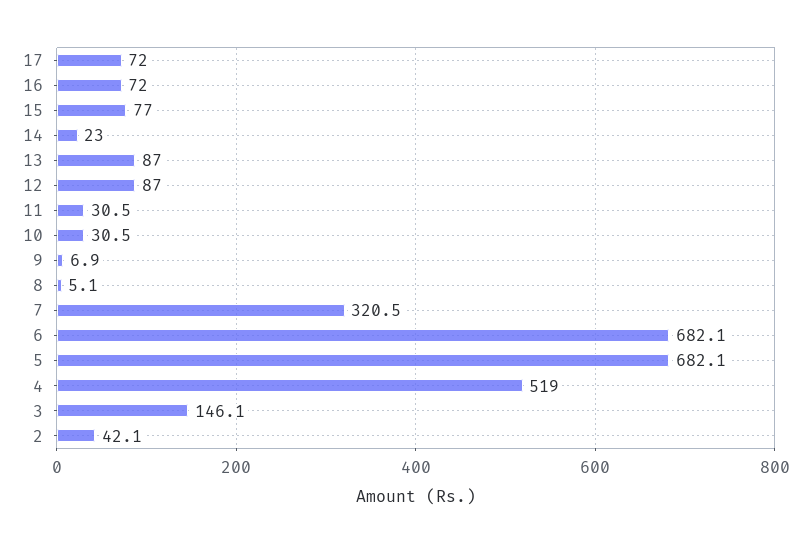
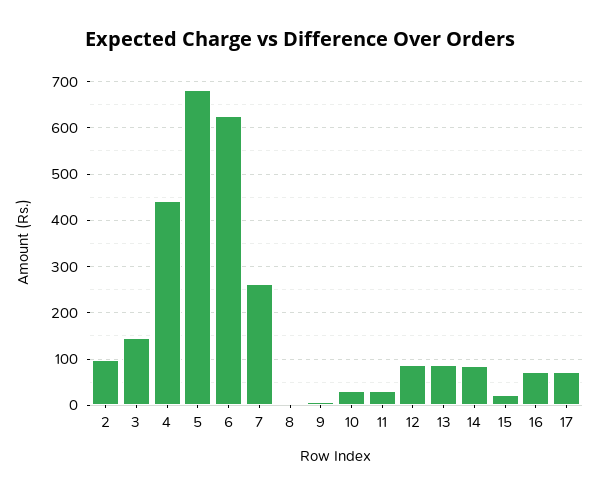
  {
    "17": 72,
    "16": 72,
-   "15": 77,
+   "15": 20,
-   "14": 23,
+   "14": 80,
    "13": 87,
    "12": 87,
    "11": 30.5,
    "10": 30.5,
    "9": 6.9,
    "8": 5.1,
-   "7": 320.5,
+   "7": 260,
-   "6": 682.1,
+   "6": 620,
    "5": 682.1,
-   "4": 519,
+   "4": 440,
    "3": 146.1,
-   "2": 42.1
+   "2": 100
  }

